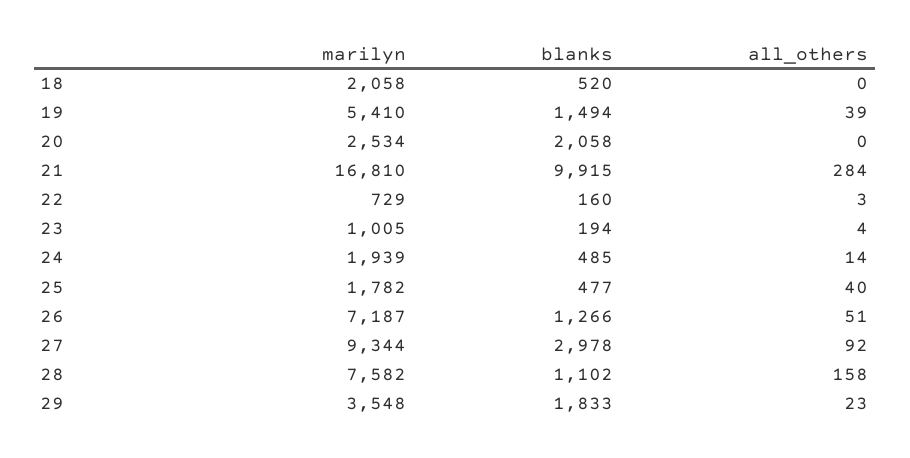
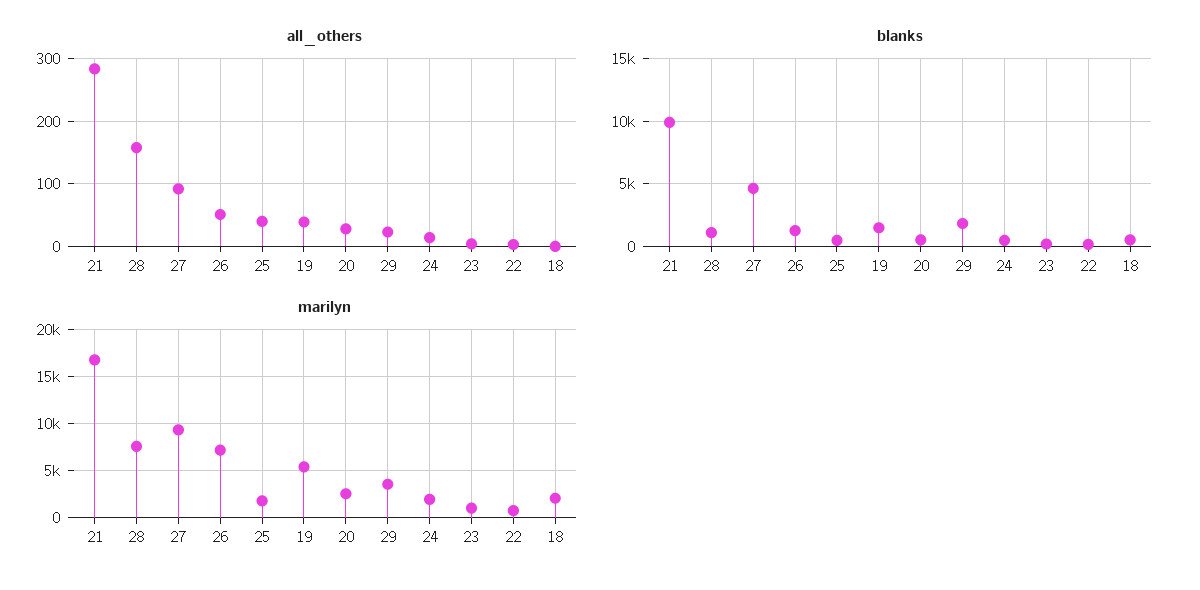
  {
    "marilyn": {
      "18": 2058,
      "19": 5410,
      "20": 2534,
      "21": 16810,
      "22": 729,
      "23": 1005,
      "24": 1939,
      "25": 1782,
      "26": 7187,
      "27": 9344,
      "28": 7582,
      "29": 3548
    },
    "blanks": {
      "18": 520,
      "19": 1494,
-     "20": 2058,
+     "20": 500,
      "21": 9915,
      "22": 160,
      "23": 194,
      "24": 485,
      "25": 477,
      "26": 1266,
-     "27": 2978,
+     "27": 4500,
      "28": 1102,
      "29": 1833
    },
    "all_others": {
      "18": 0,
      "19": 39,
-     "20": 0,
+     "20": 30,
      "21": 284,
      "22": 3,
      "23": 4,
      "24": 14,
      "25": 40,
      "26": 51,
      "27": 92,
      "28": 158,
      "29": 23
    }
  }

